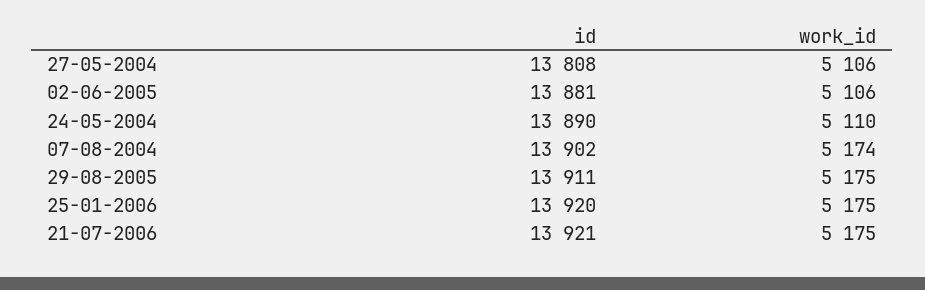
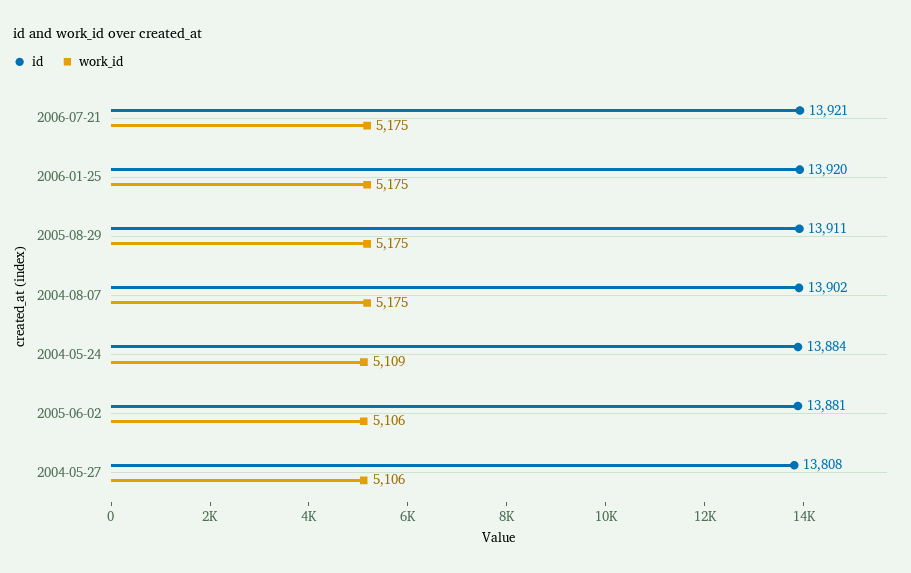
  {
    "id": {
      "27-05-2004": 13808,
      "02-06-2005": 13881,
-     "24-05-2004": 13890,
+     "24-05-2004": 13884,
      "07-08-2004": 13902,
      "29-08-2005": 13911,
      "25-01-2006": 13920,
      "21-07-2006": 13921
    },
    "work_id": {
      "27-05-2004": 5106,
      "02-06-2005": 5106,
-     "24-05-2004": 5110,
+     "24-05-2004": 5109,
-     "07-08-2004": 5174,
+     "07-08-2004": 5175,
      "29-08-2005": 5175,
      "25-01-2006": 5175,
      "21-07-2006": 5175
    }
  }

